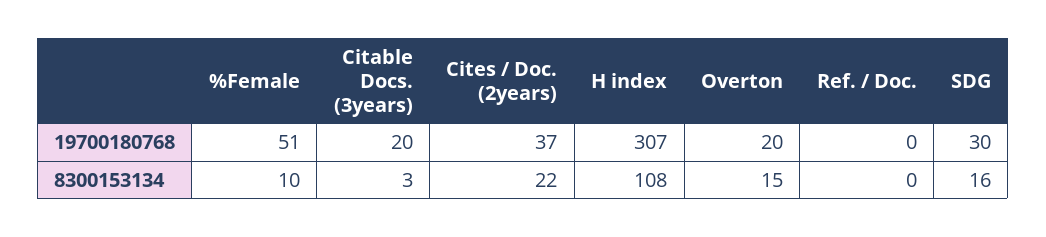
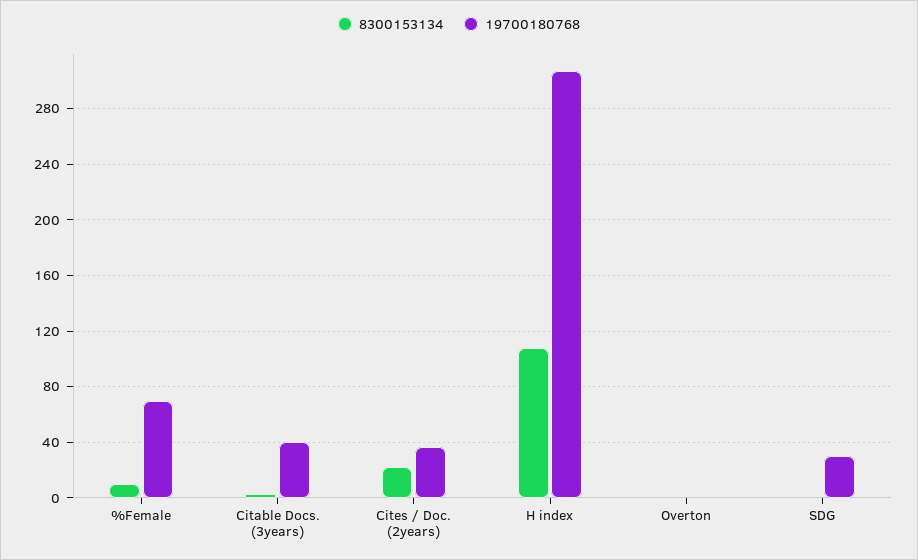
  {
    "19700180768": {
-     "%Female": 51,
+     "%Female": 70,
-     "Citable Docs. (3years)": 20,
+     "Citable Docs. (3years)": 40,
      "Cites / Doc. (2years)": 37,
      "H index": 307,
-     "Overton": 20,
+     "Overton": 0,
-     "Ref. / Doc.": 0,
      "SDG": 30
    },
    "8300153134": {
      "%Female": 10,
      "Citable Docs. (3years)": 3,
      "Cites / Doc. (2years)": 22,
      "H index": 108,
-     "Overton": 15,
+     "Overton": 0,
-     "Ref. / Doc.": 0,
-     "SDG": 16
+     "SDG": 0
    }
  }

